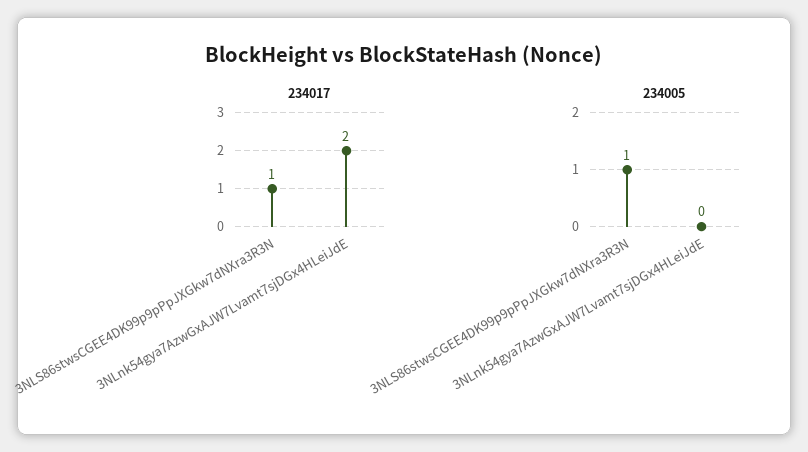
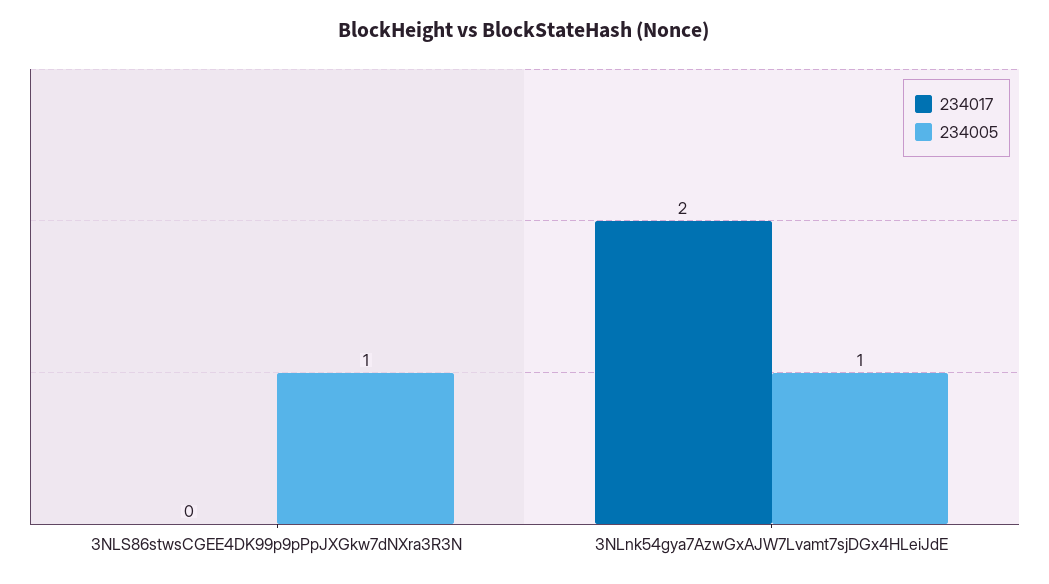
  {
    "234017": {
-     "3NLS86stwsCGEE4DK99p9pPpJXGkw7dNXra3R3N": 1,
+     "3NLS86stwsCGEE4DK99p9pPpJXGkw7dNXra3R3N": 0,
      "3NLnk54gya7AzwGxAJW7Lvamt7sjDGx4HLeiJdE": 2
    },
    "234005": {
      "3NLS86stwsCGEE4DK99p9pPpJXGkw7dNXra3R3N": 1,
-     "3NLnk54gya7AzwGxAJW7Lvamt7sjDGx4HLeiJdE": 0
+     "3NLnk54gya7AzwGxAJW7Lvamt7sjDGx4HLeiJdE": 1
    }
  }

